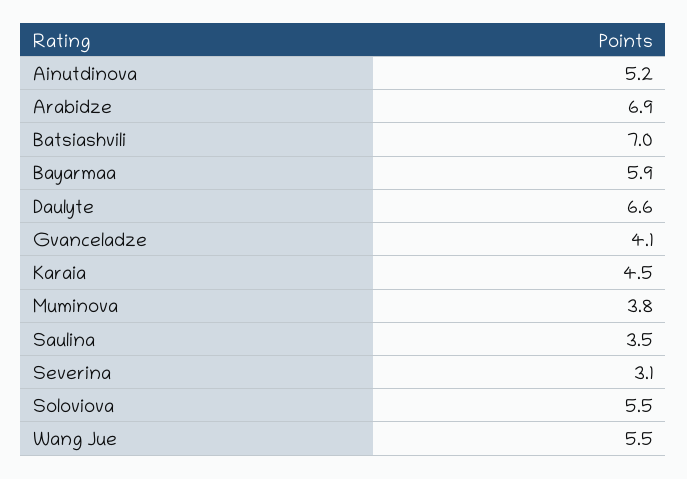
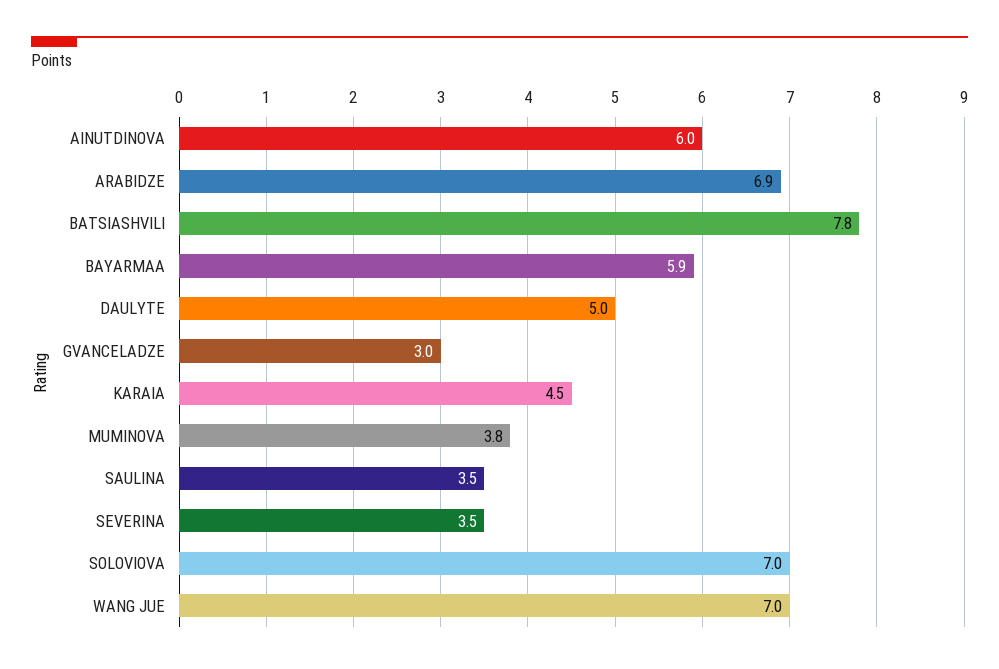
  {
-   "Ainutdinova": 5.2,
+   "Ainutdinova": 6,
    "Arabidze": 6.9,
-   "Batsiashvili": 7,
+   "Batsiashvili": 7.8,
    "Bayarmaa": 5.9,
-   "Daulyte": 6.6,
+   "Daulyte": 5,
-   "Gvanceladze": 4.1,
+   "Gvanceladze": 3,
    "Karaia": 4.5,
    "Muminova": 3.8,
    "Saulina": 3.5,
-   "Severina": 3.1,
+   "Severina": 3.5,
-   "Soloviova": 5.5,
+   "Soloviova": 7,
-   "Wang Jue": 5.5
+   "Wang Jue": 7
  }

